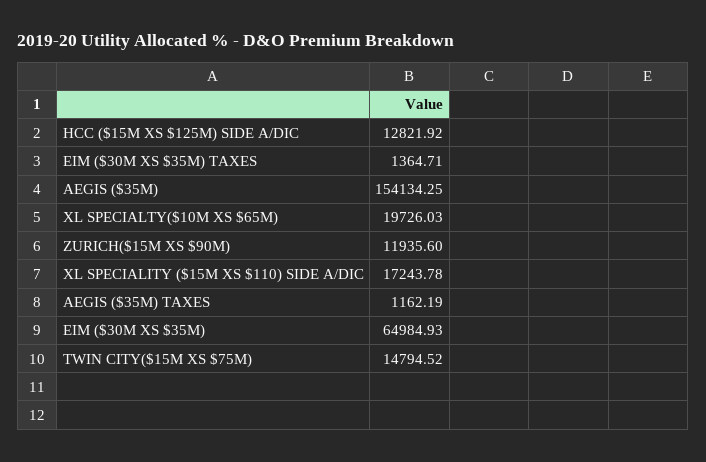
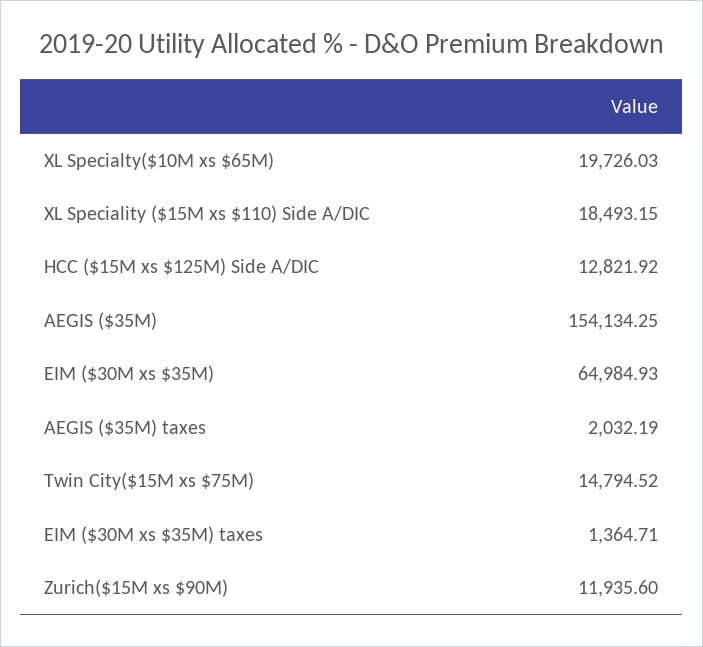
  {
    "HCC ($15M XS $125M) SIDE A/DIC": 12821.92,
    "EIM ($30M XS $35M) TAXES": 1364.71,
    "AEGIS ($35M)": 154134.25,
    "XL SPECIALTY($10M XS $65M)": 19726.03,
    "ZURICH($15M XS $90M)": 11935.6,
-   "XL SPECIALITY ($15M XS $110) SIDE A/DIC": 17243.78,
+   "XL SPECIALITY ($15M XS $110) SIDE A/DIC": 18493.15,
-   "AEGIS ($35M) TAXES": 1162.19,
+   "AEGIS ($35M) TAXES": 2032.19,
    "EIM ($30M XS $35M)": 64984.93,
    "TWIN CITY($15M XS $75M)": 14794.52
  }

